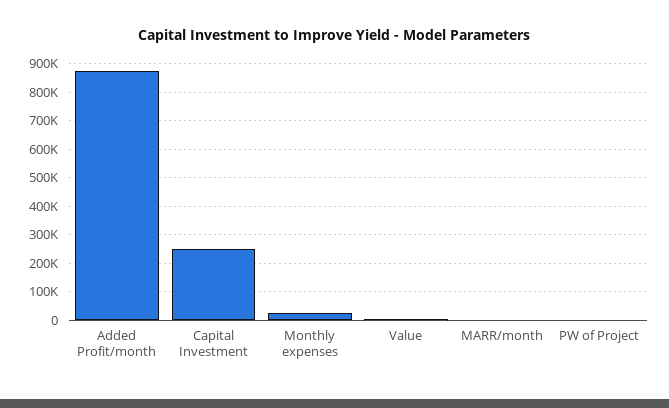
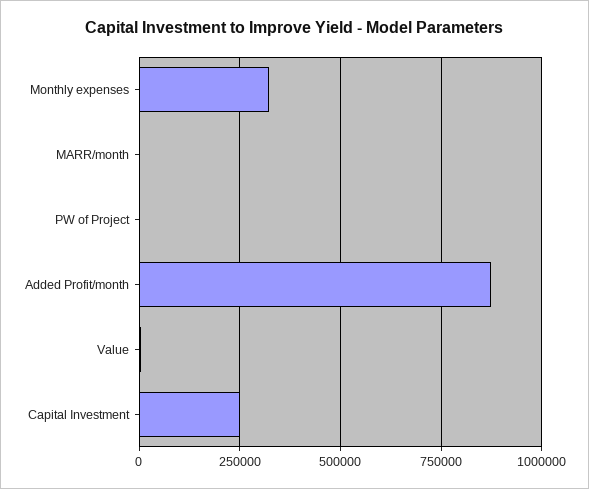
  {
    "Added Profit/month": 875000,
    "Capital Investment": 250000,
-   "Monthly expenses": 25000,
+   "Monthly expenses": 325000,
    "Value": 0,
    "MARR/month": 0,
    "PW of Project": 0
  }

